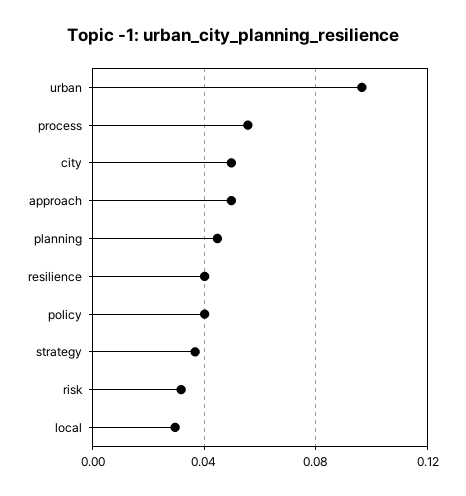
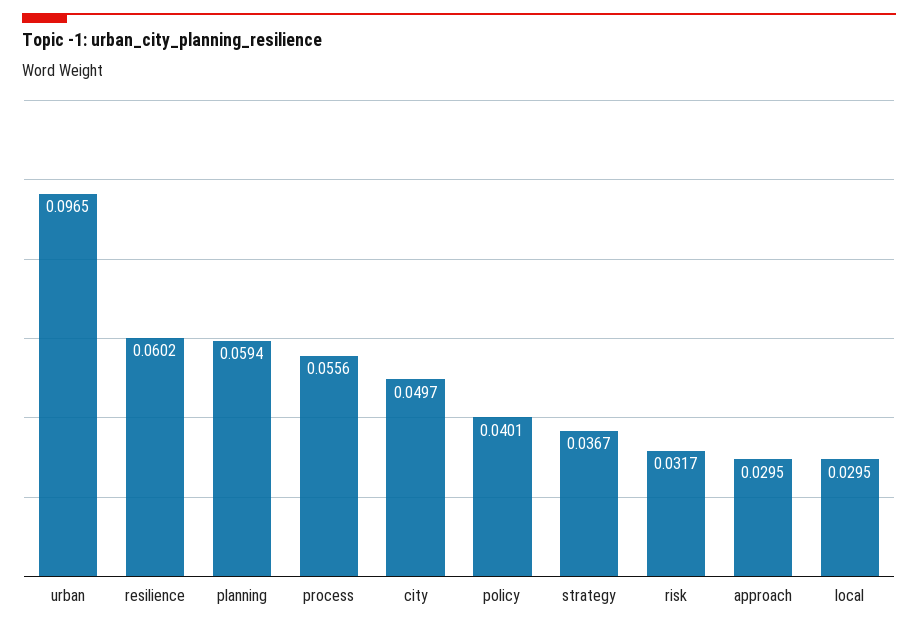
  {
    "urban": 0.0965,
    "process": 0.0556,
    "city": 0.0497,
-   "approach": 0.05,
+   "approach": 0.0295,
-   "planning": 0.045,
+   "planning": 0.0594,
-   "resilience": 0.04,
+   "resilience": 0.0602,
    "policy": 0.0401,
    "strategy": 0.0367,
    "risk": 0.0317,
    "local": 0.0295
  }

